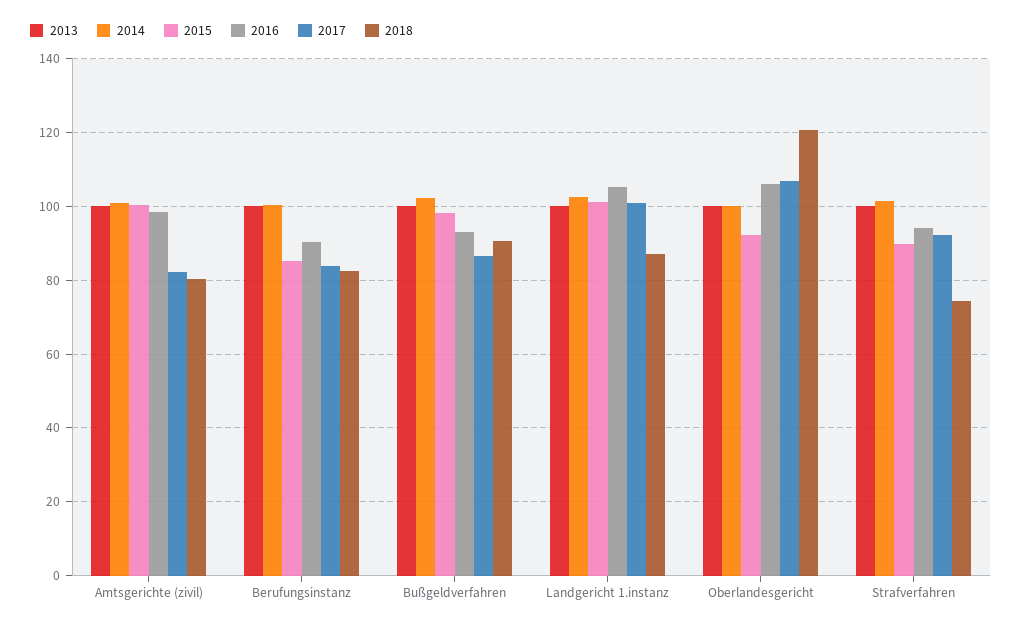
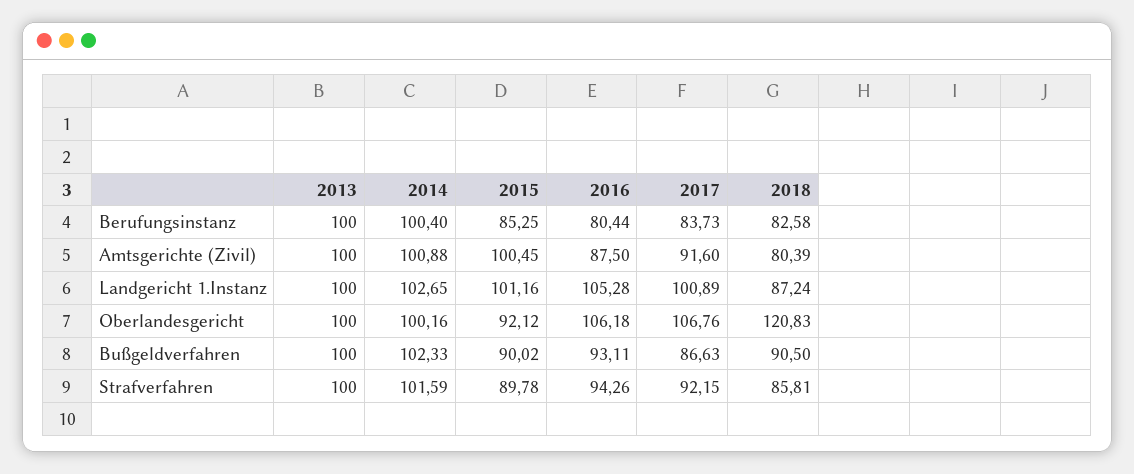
  {
    "2013": {
      "Amtsgerichte (zivil)": 100,
      "Berufungsinstanz": 100,
      "Bußgeldverfahren": 100,
      "Landgericht 1.instanz": 100,
      "Oberlandesgericht": 100,
      "Strafverfahren": 100
    },
    "2014": {
      "Amtsgerichte (zivil)": 100.88,
      "Berufungsinstanz": 100.4,
      "Bußgeldverfahren": 102.33,
      "Landgericht 1.instanz": 102.65,
      "Oberlandesgericht": 100.16,
      "Strafverfahren": 101.59
    },
    "2015": {
      "Amtsgerichte (zivil)": 100.45,
      "Berufungsinstanz": 85.25,
-     "Bußgeldverfahren": 98,
+     "Bußgeldverfahren": 90.02,
      "Landgericht 1.instanz": 101.16,
      "Oberlandesgericht": 92.12,
      "Strafverfahren": 89.78
    },
    "2016": {
-     "Amtsgerichte (zivil)": 98,
+     "Amtsgerichte (zivil)": 87.5,
-     "Berufungsinstanz": 90,
+     "Berufungsinstanz": 80.44,
      "Bußgeldverfahren": 93.11,
      "Landgericht 1.instanz": 105.28,
      "Oberlandesgericht": 106.18,
      "Strafverfahren": 94.26
    },
    "2017": {
-     "Amtsgerichte (zivil)": 82,
+     "Amtsgerichte (zivil)": 91.6,
      "Berufungsinstanz": 83.73,
      "Bußgeldverfahren": 86.63,
      "Landgericht 1.instanz": 100.89,
      "Oberlandesgericht": 106.76,
      "Strafverfahren": 92.15
    },
    "2018": {
      "Amtsgerichte (zivil)": 80.39,
      "Berufungsinstanz": 82.58,
      "Bußgeldverfahren": 90.5,
      "Landgericht 1.instanz": 87.24,
      "Oberlandesgericht": 120.83,
-     "Strafverfahren": 74
+     "Strafverfahren": 85.81
    }
  }

